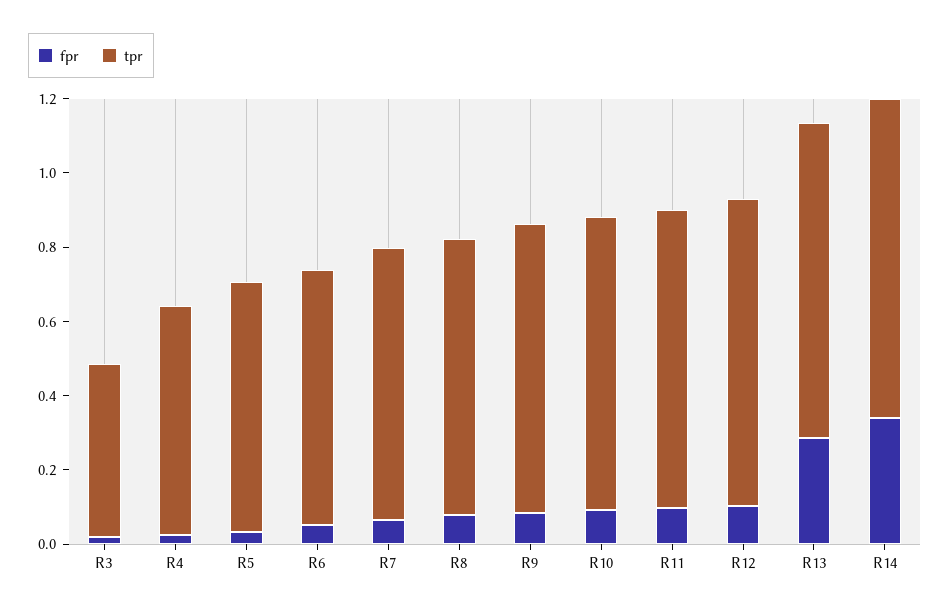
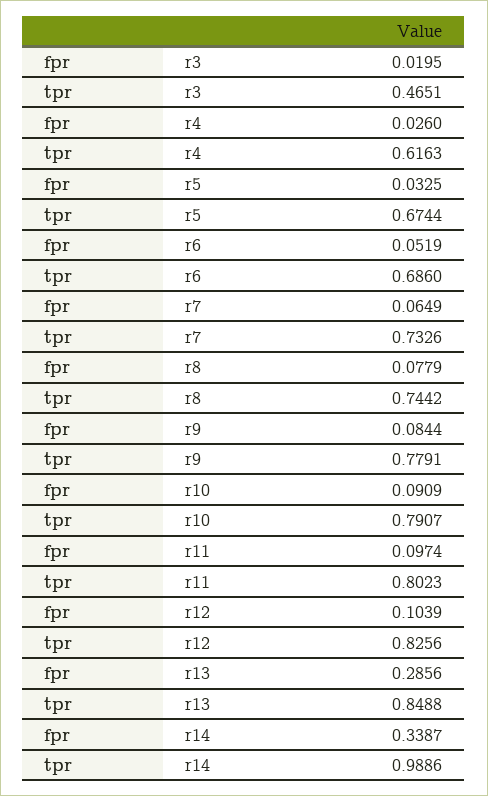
  {
    "fpr": {
      "R3": 0.0195,
      "R4": 0.026,
      "R5": 0.0325,
      "R6": 0.0519,
      "R7": 0.0649,
      "R8": 0.0779,
      "R9": 0.0844,
      "R10": 0.0909,
      "R11": 0.0974,
      "R12": 0.1039,
      "R13": 0.2856,
      "R14": 0.3387
    },
    "tpr": {
      "R3": 0.4651,
      "R4": 0.6163,
      "R5": 0.6744,
      "R6": 0.686,
      "R7": 0.7326,
      "R8": 0.7442,
      "R9": 0.7791,
      "R10": 0.7907,
      "R11": 0.8023,
      "R12": 0.8256,
      "R13": 0.8488,
-     "R14": 0.85
+     "R14": 0.9886
    }
  }

